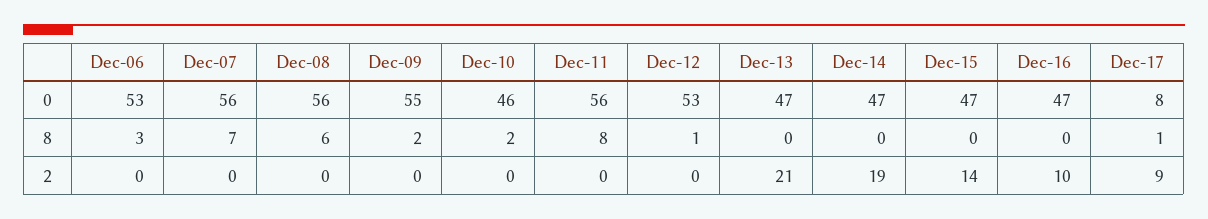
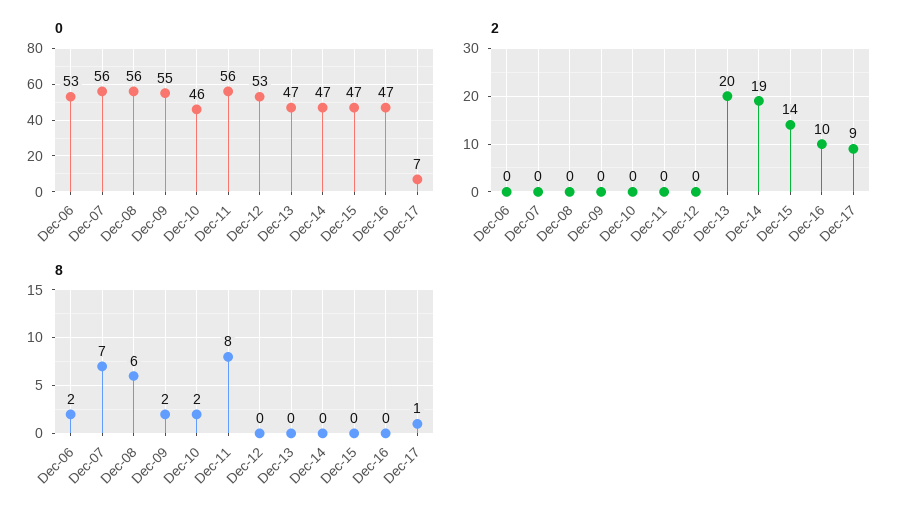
  {
    "0": {
      "Dec-06": 53,
      "Dec-07": 56,
      "Dec-08": 56,
      "Dec-09": 55,
      "Dec-10": 46,
      "Dec-11": 56,
      "Dec-12": 53,
      "Dec-13": 47,
      "Dec-14": 47,
      "Dec-15": 47,
      "Dec-16": 47,
-     "Dec-17": 8
+     "Dec-17": 7
    },
    "8": {
-     "Dec-06": 3,
+     "Dec-06": 2,
      "Dec-07": 7,
      "Dec-08": 6,
      "Dec-09": 2,
      "Dec-10": 2,
      "Dec-11": 8,
-     "Dec-12": 1,
+     "Dec-12": 0,
      "Dec-13": 0,
      "Dec-14": 0,
      "Dec-15": 0,
      "Dec-16": 0,
      "Dec-17": 1
    },
    "2": {
      "Dec-06": 0,
      "Dec-07": 0,
      "Dec-08": 0,
      "Dec-09": 0,
      "Dec-10": 0,
      "Dec-11": 0,
      "Dec-12": 0,
-     "Dec-13": 21,
+     "Dec-13": 20,
      "Dec-14": 19,
      "Dec-15": 14,
      "Dec-16": 10,
      "Dec-17": 9
    }
  }

